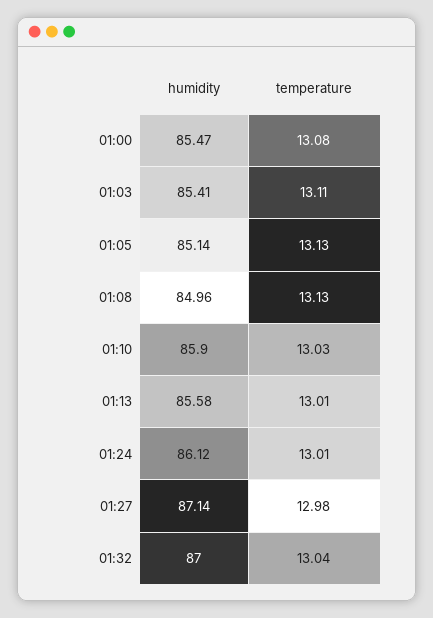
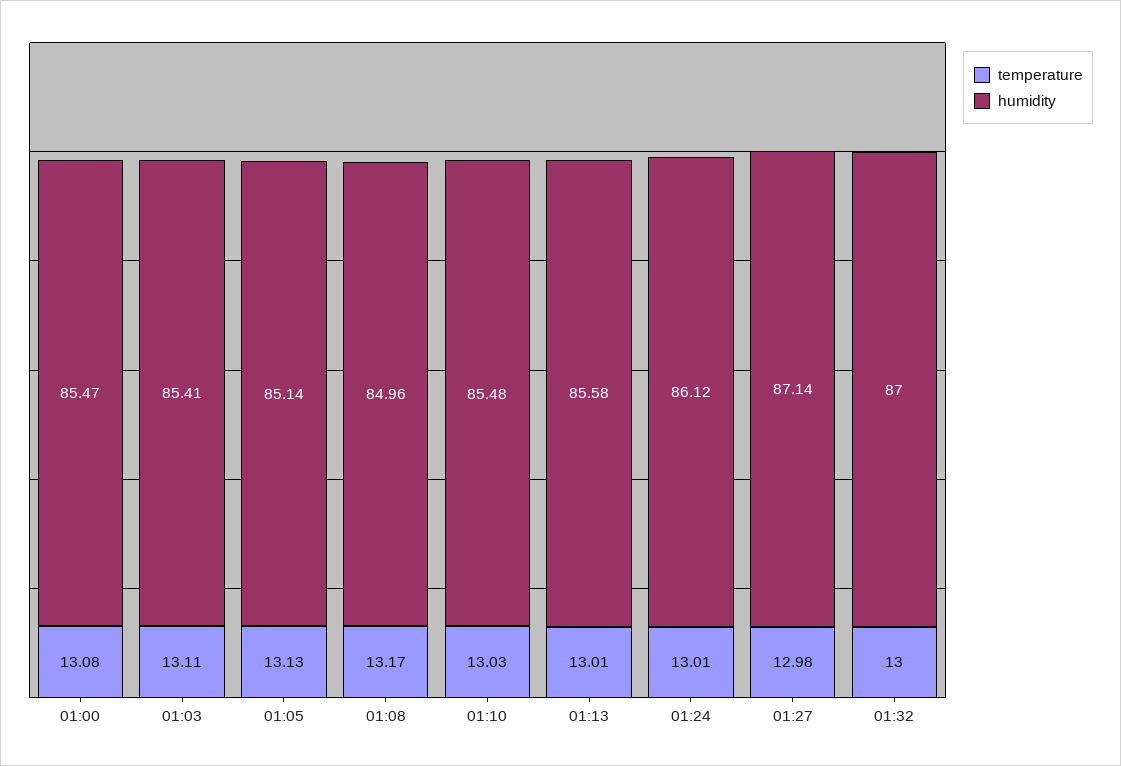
  {
    "humidity": {
      "01:00": 85.47,
      "01:03": 85.41,
      "01:05": 85.14,
      "01:08": 84.96,
-     "01:10": 85.9,
+     "01:10": 85.48,
      "01:13": 85.58,
      "01:24": 86.12,
      "01:27": 87.14,
      "01:32": 87
    },
    "temperature": {
      "01:00": 13.08,
      "01:03": 13.11,
      "01:05": 13.13,
-     "01:08": 13.13,
+     "01:08": 13.17,
      "01:10": 13.03,
      "01:13": 13.01,
      "01:24": 13.01,
      "01:27": 12.98,
-     "01:32": 13.04
+     "01:32": 13
    }
  }

